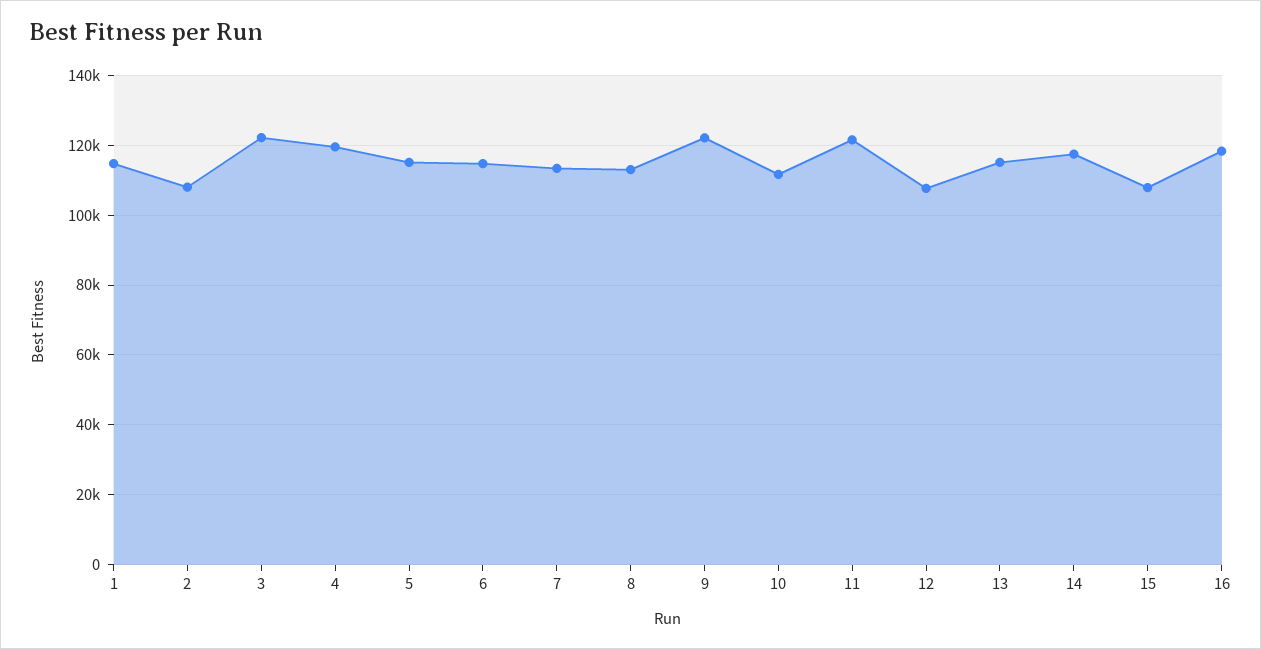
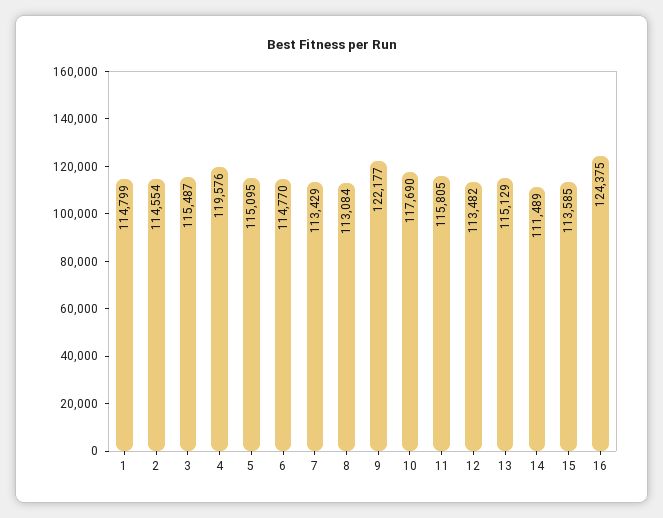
  {
    "1": 114799,
-   "2": 108000,
+   "2": 114554,
-   "3": 122000,
+   "3": 115487,
    "4": 119576,
    "5": 115095,
    "6": 114770,
    "7": 113429,
    "8": 113084,
    "9": 122177,
-   "10": 112000,
+   "10": 117690,
-   "11": 122000,
+   "11": 115805,
-   "12": 108000,
+   "12": 113482,
    "13": 115129,
-   "14": 118000,
+   "14": 111489,
-   "15": 108000,
+   "15": 113585,
-   "16": 118000
+   "16": 124375
  }

